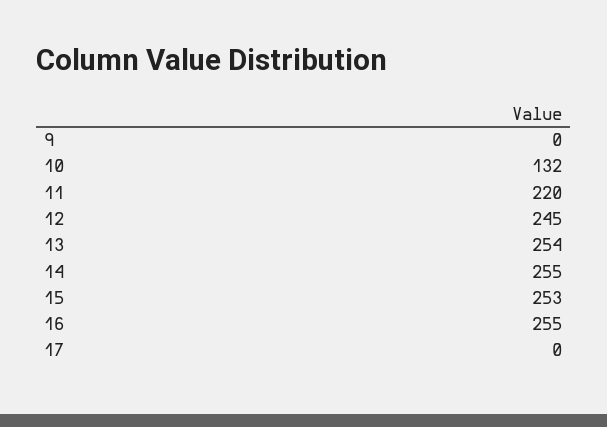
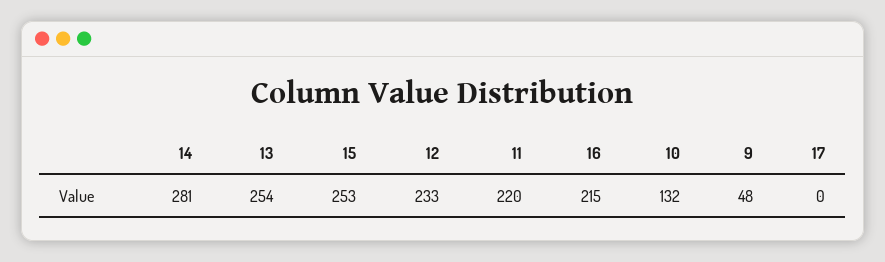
  {
-   "9": 0,
+   "9": 48,
    "10": 132,
    "11": 220,
-   "12": 245,
+   "12": 233,
    "13": 254,
-   "14": 255,
+   "14": 281,
    "15": 253,
-   "16": 255,
+   "16": 215,
    "17": 0
  }

